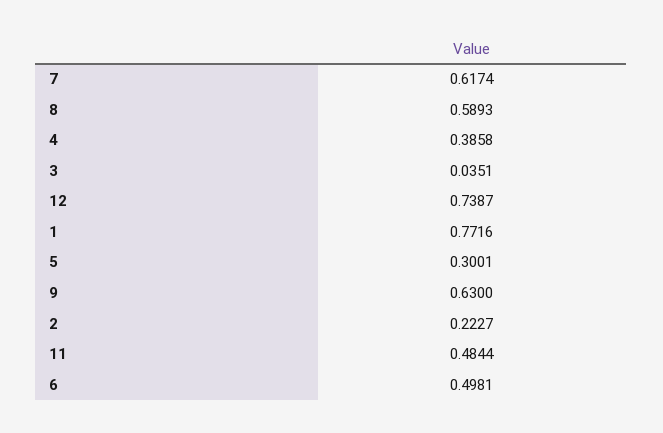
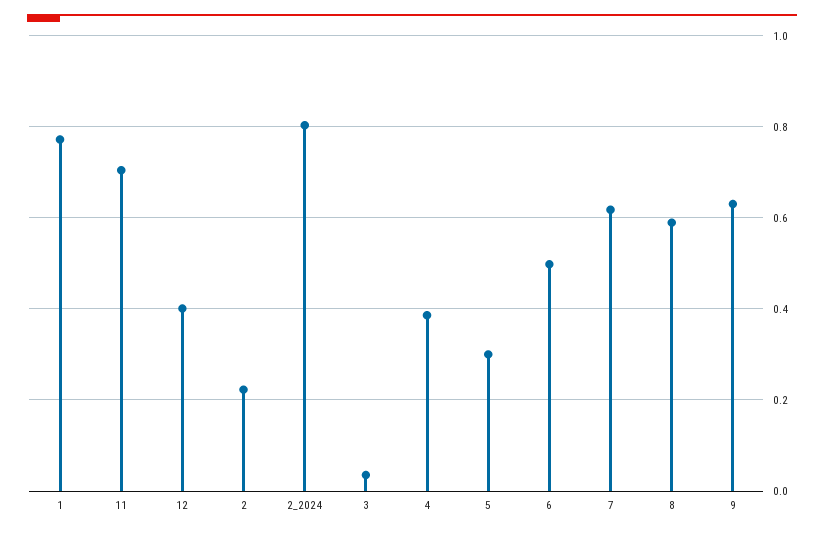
  {
    "7": 0.6174,
    "8": 0.5893,
    "4": 0.3858,
    "3": 0.0351,
-   "12": 0.7387,
+   "12": 0.4,
    "1": 0.7716,
    "5": 0.3001,
    "9": 0.63,
    "2": 0.2227,
-   "11": 0.4844,
+   "11": 0.7,
-   "6": 0.4981
+   "6": 0.4981,
+   "2_2024": 0.8
  }

